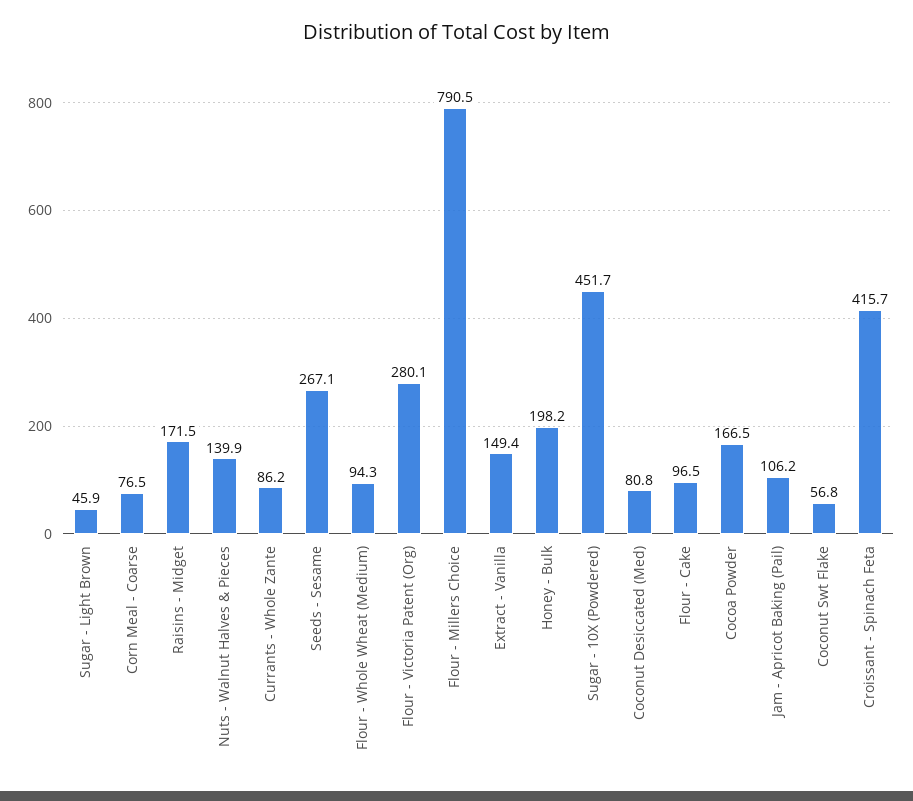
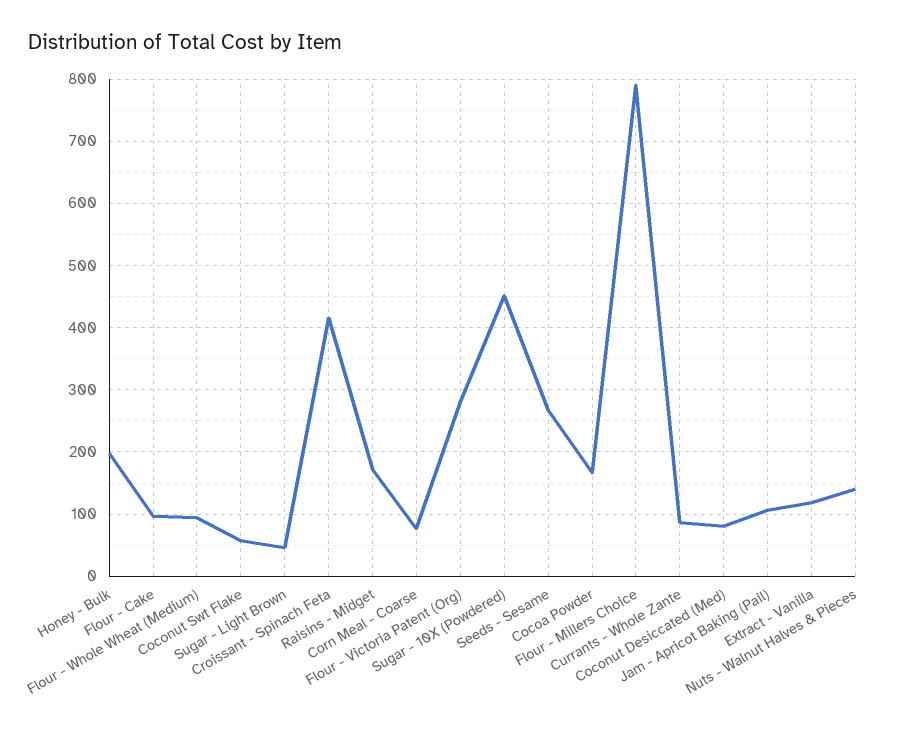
  {
    "Sugar - Light Brown": 45.9,
    "Corn Meal - Coarse": 76.5,
    "Raisins - Midget": 171.5,
    "Nuts - Walnut Halves & Pieces": 139.9,
    "Currants - Whole Zante": 86.2,
    "Seeds - Sesame": 267.1,
    "Flour - Whole Wheat (Medium)": 94.3,
    "Flour - Victoria Patent (Org)": 280.1,
    "Flour - Millers Choice": 790.5,
-   "Extract - Vanilla": 149.4,
+   "Extract - Vanilla": 120,
    "Honey - Bulk": 198.2,
    "Sugar - 10X (Powdered)": 451.7,
    "Coconut Desiccated (Med)": 80.8,
    "Flour - Cake": 96.5,
    "Cocoa Powder": 166.5,
    "Jam - Apricot Baking (Pail)": 106.2,
    "Coconut Swt Flake": 56.8,
    "Croissant - Spinach Feta": 415.7
  }

